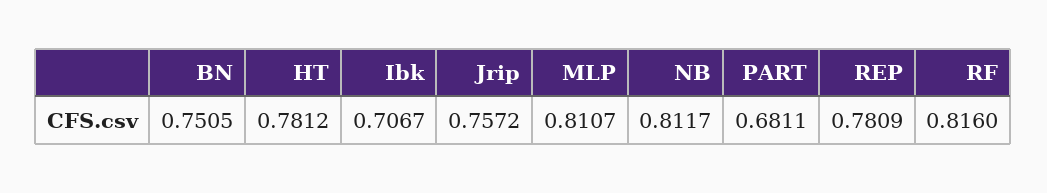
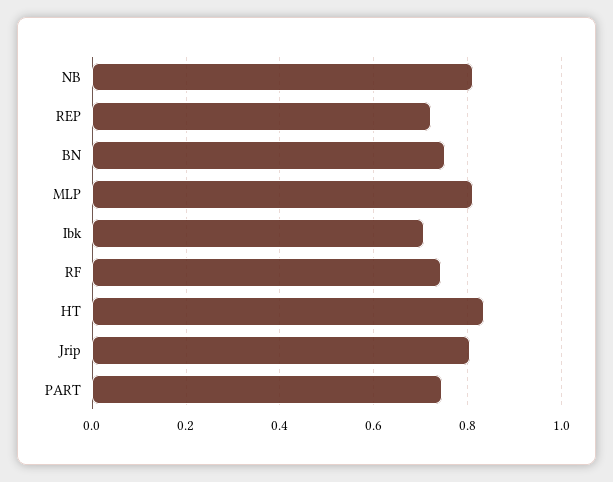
  {
    "BN": 0.7505,
-   "HT": 0.7812,
+   "HT": 0.84,
    "Ibk": 0.7067,
-   "Jrip": 0.7572,
+   "Jrip": 0.8,
    "MLP": 0.8107,
    "NB": 0.8117,
-   "PART": 0.6811,
+   "PART": 0.74,
-   "REP": 0.7809,
+   "REP": 0.72,
-   "RF": 0.816
+   "RF": 0.74
  }

